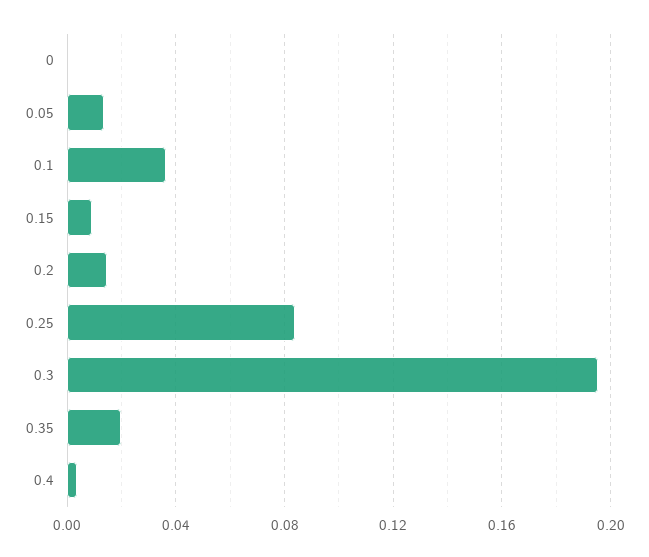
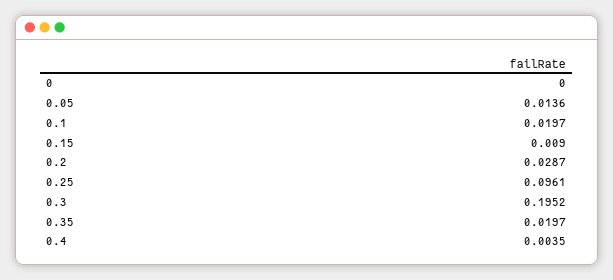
  {
    "0": 0,
    "0.05": 0.0136,
-   "0.1": 0.035,
+   "0.1": 0.0197,
    "0.15": 0.009,
-   "0.2": 0.015,
+   "0.2": 0.0287,
-   "0.25": 0.085,
+   "0.25": 0.0961,
    "0.3": 0.1952,
    "0.35": 0.0197,
    "0.4": 0.0035
  }

